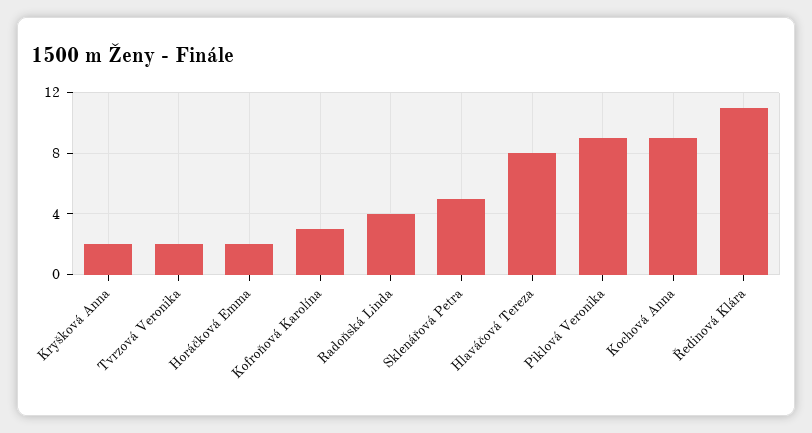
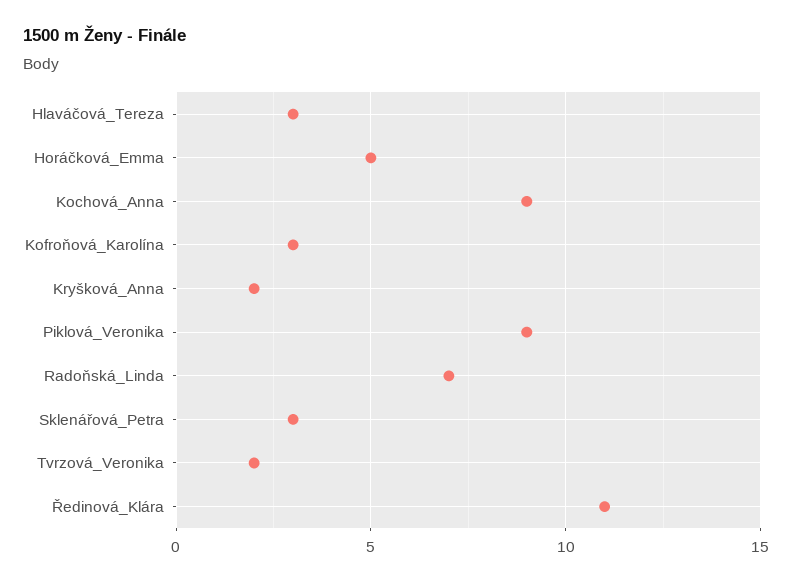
  {
    "Kryšková Anna": 2,
    "Tvrzová Veronika": 2,
-   "Horáčková Emma": 2,
+   "Horáčková Emma": 5,
    "Kofroňová Karolína": 3,
-   "Radoňská Linda": 4,
+   "Radoňská Linda": 7,
-   "Sklenářová Petra": 5,
+   "Sklenářová Petra": 3,
-   "Hlaváčová Tereza": 8,
+   "Hlaváčová Tereza": 3,
    "Piklová Veronika": 9,
    "Kochová Anna": 9,
    "Ředinová Klára": 11
  }

